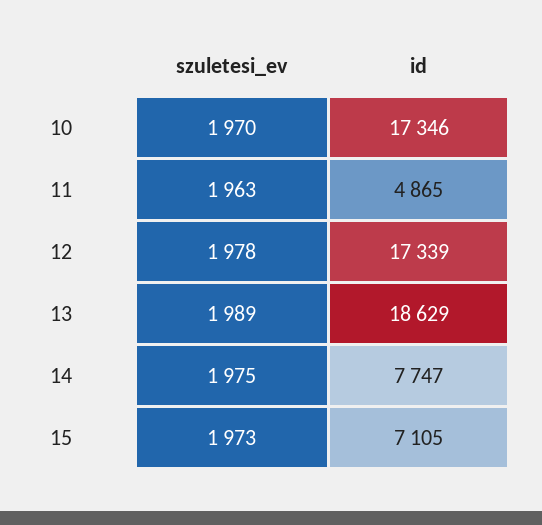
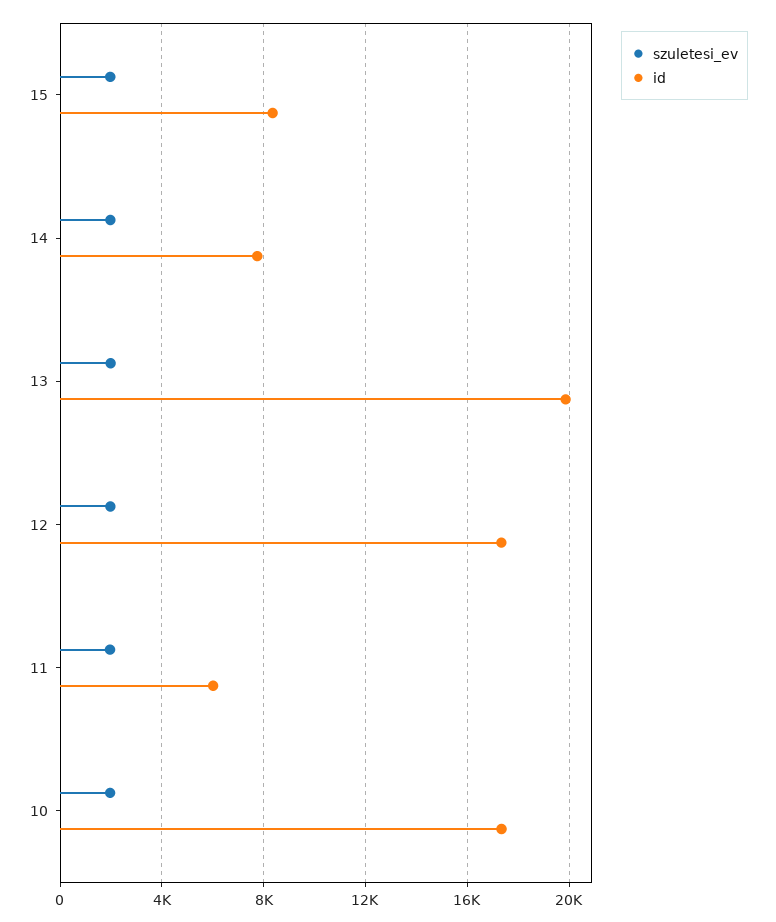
  {
    "szuletesi_ev": {
      "10": 1970,
      "11": 1963,
      "12": 1978,
      "13": 1989,
      "14": 1975,
      "15": 1973
    },
    "id": {
      "10": 17346,
-     "11": 4865,
+     "11": 6000,
      "12": 17339,
-     "13": 18629,
+     "13": 20000,
      "14": 7747,
-     "15": 7105
+     "15": 8500
    }
  }

